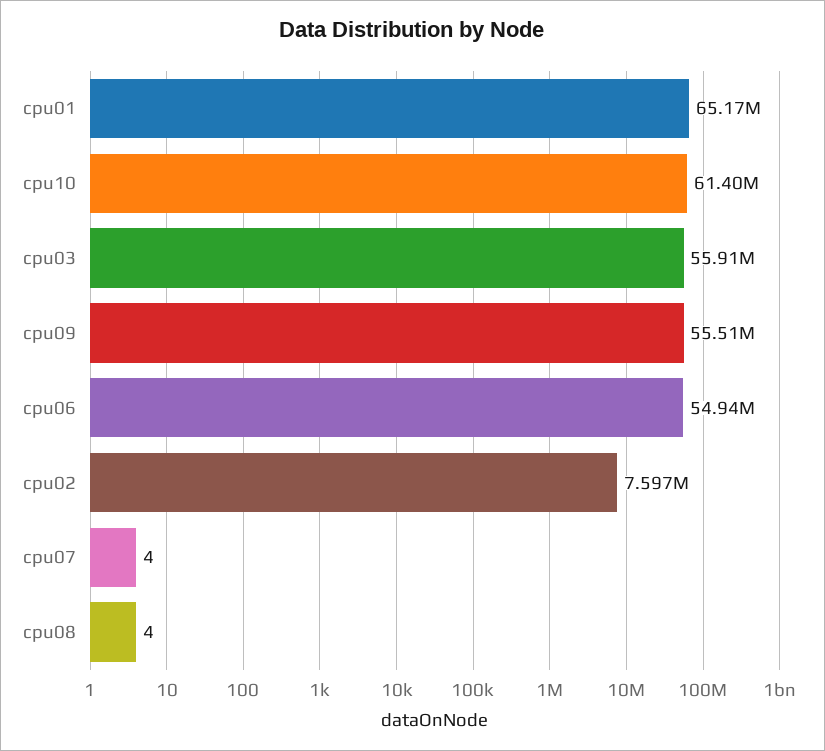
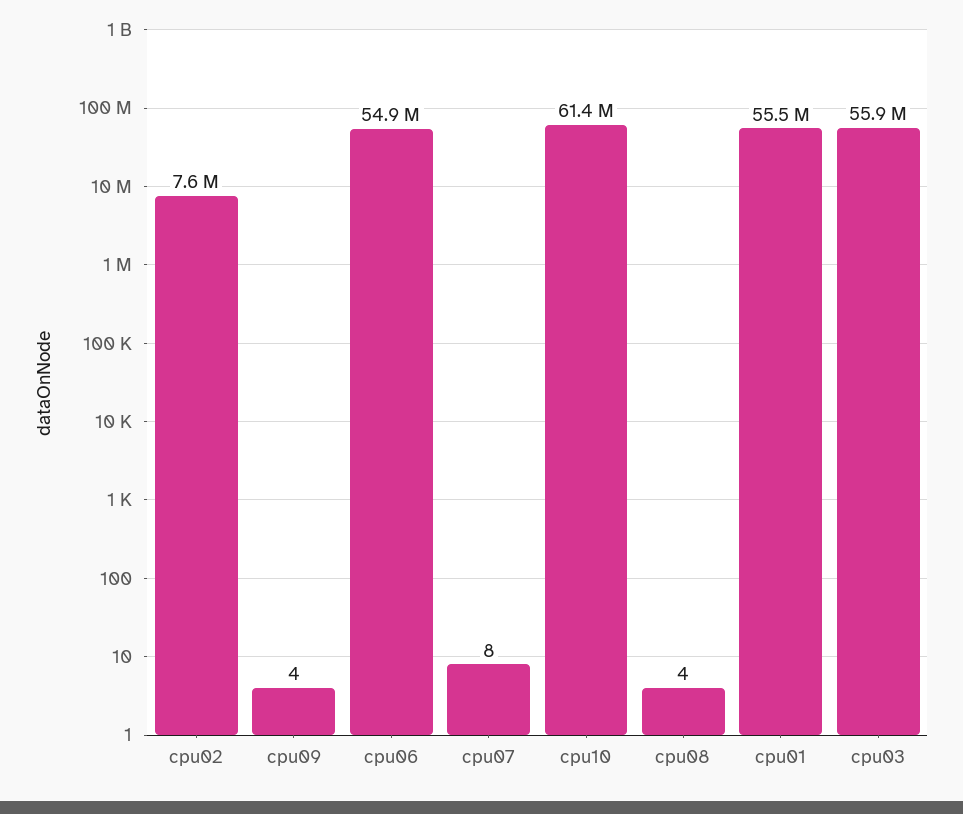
  {
-   "cpu01": 65170000,
+   "cpu01": 55500000,
    "cpu10": 61400000,
    "cpu03": 55910000,
-   "cpu09": 55510000,
+   "cpu09": 4,
    "cpu06": 54940000,
    "cpu02": 7597000,
-   "cpu07": 4,
+   "cpu07": 8,
    "cpu08": 4
  }

